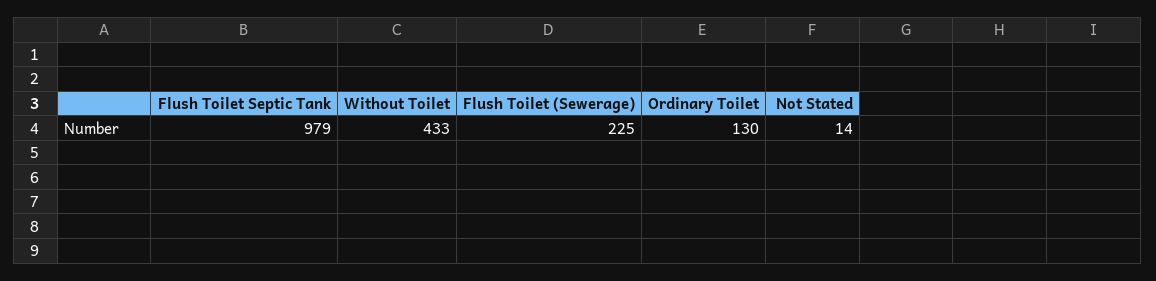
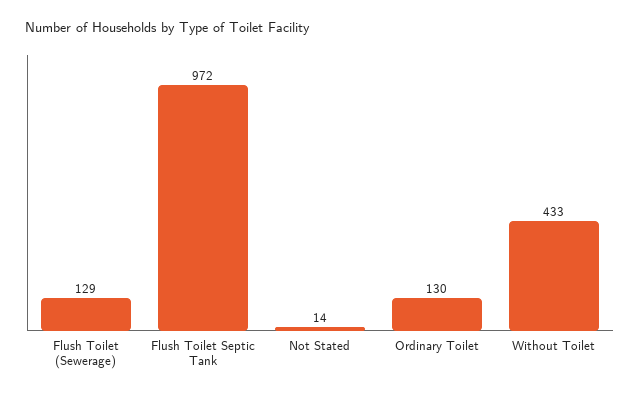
  {
-   "Flush Toilet Septic Tank": 979,
+   "Flush Toilet Septic Tank": 972,
    "Without Toilet": 433,
-   "Flush Toilet (Sewerage)": 225,
+   "Flush Toilet (Sewerage)": 129,
    "Ordinary Toilet": 130,
    "Not Stated": 14
  }

